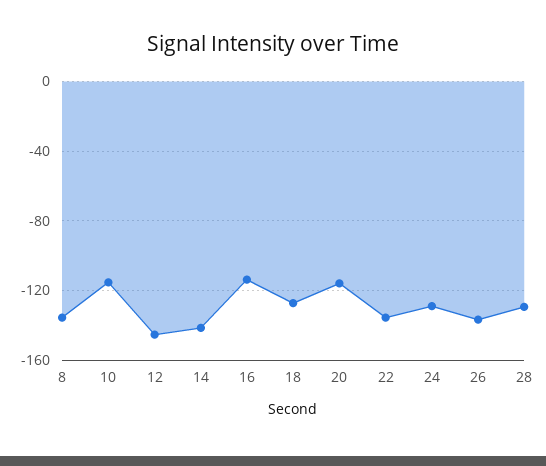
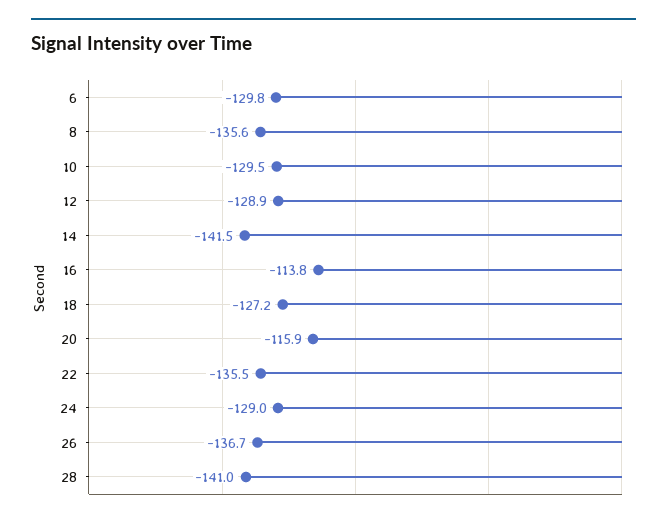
  {
    "8": -135.6,
-   "10": -115,
+   "10": -129.5,
-   "12": -145,
+   "12": -128.9,
    "14": -141.5,
    "16": -113.8,
    "18": -127.2,
    "20": -115.9,
    "22": -135.5,
    "24": -129,
    "26": -136.7,
-   "28": -130
+   "28": -141,
+   "6": -129.8
  }

